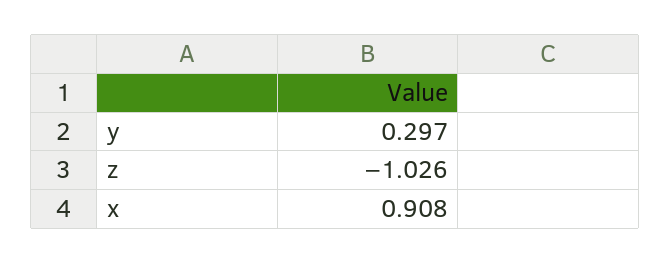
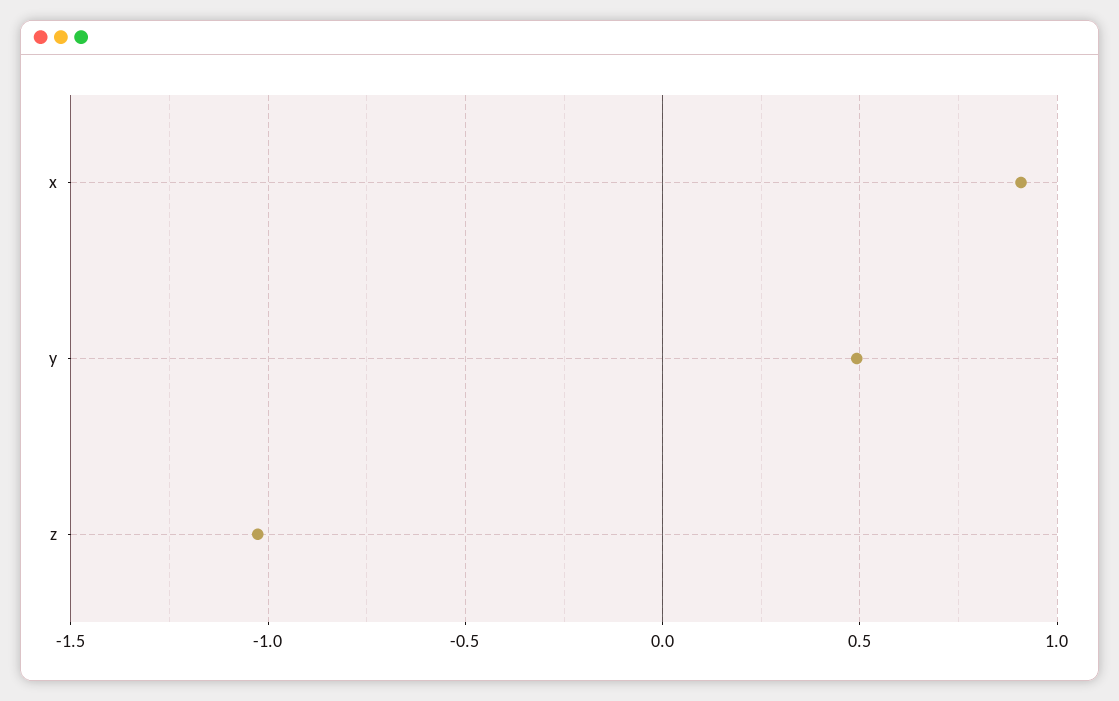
  {
-   "y": 0.297,
+   "y": 0.5,
    "z": -1.026,
    "x": 0.908
  }

